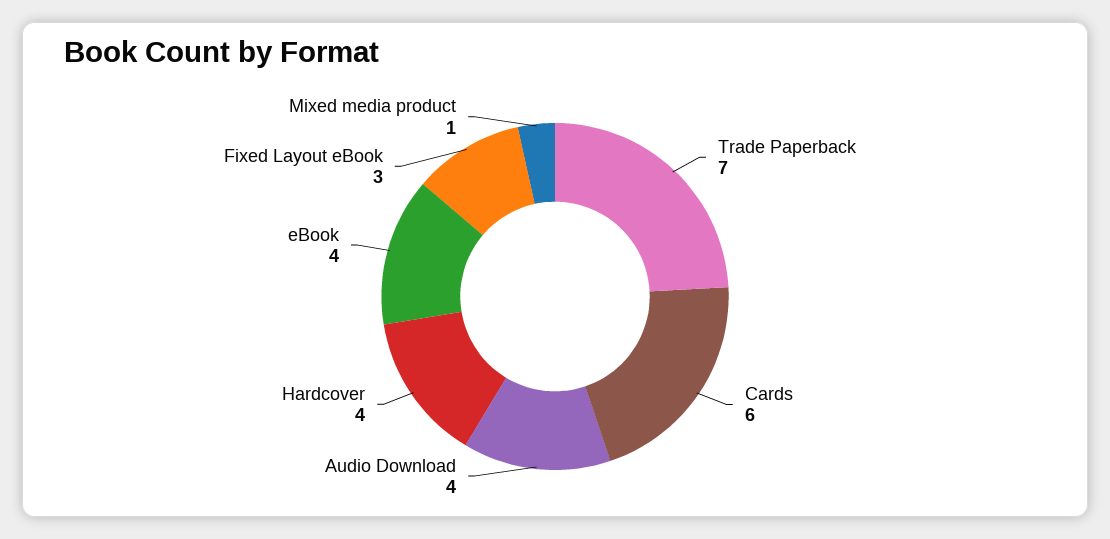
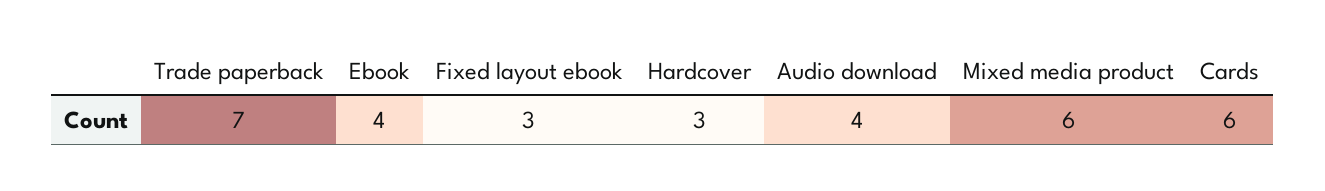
  {
    "Trade Paperback": 7,
    "Cards": 6,
    "Audio Download": 4,
-   "Hardcover": 4,
+   "Hardcover": 3,
    "eBook": 4,
    "Fixed Layout eBook": 3,
-   "Mixed media product": 1
+   "Mixed media product": 6
  }

